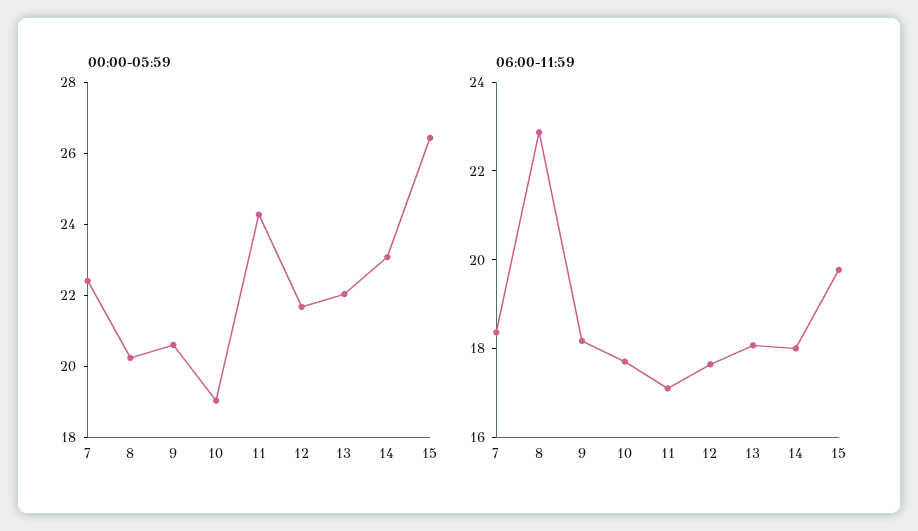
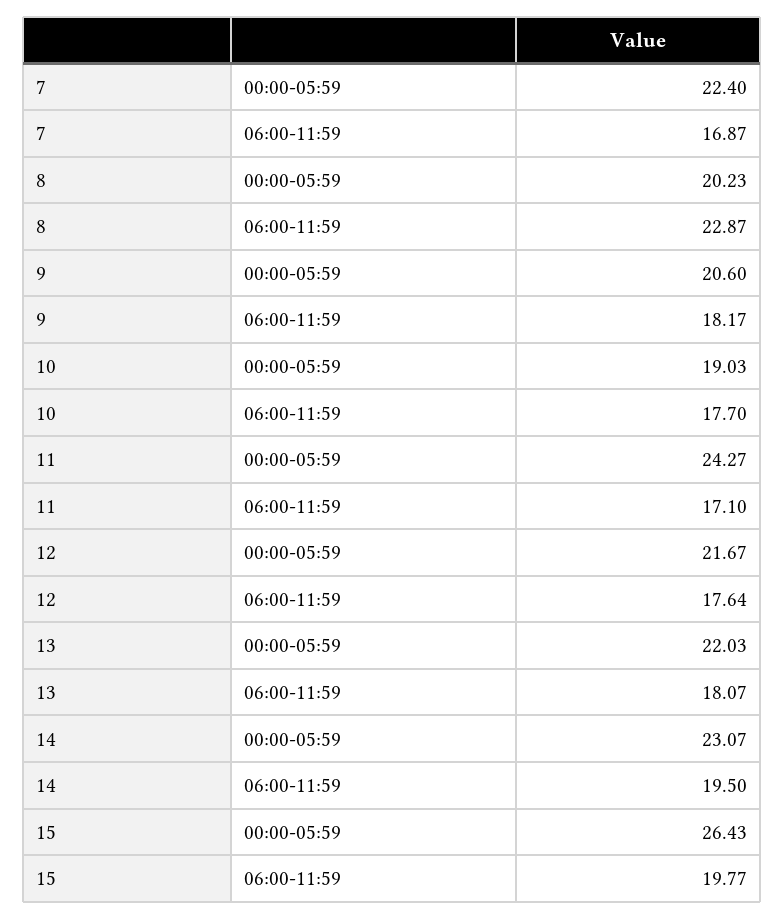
  {
    "00:00-05:59": {
      "7": 22.4,
      "8": 20.23,
      "9": 20.6,
      "10": 19.03,
      "11": 24.27,
      "12": 21.67,
      "13": 22.03,
      "14": 23.07,
      "15": 26.43
    },
    "06:00-11:59": {
-     "7": 18.5,
+     "7": 16.87,
      "8": 22.87,
      "9": 18.17,
      "10": 17.7,
      "11": 17.1,
      "12": 17.64,
      "13": 18.07,
-     "14": 18,
+     "14": 19.5,
      "15": 19.77
    }
  }

